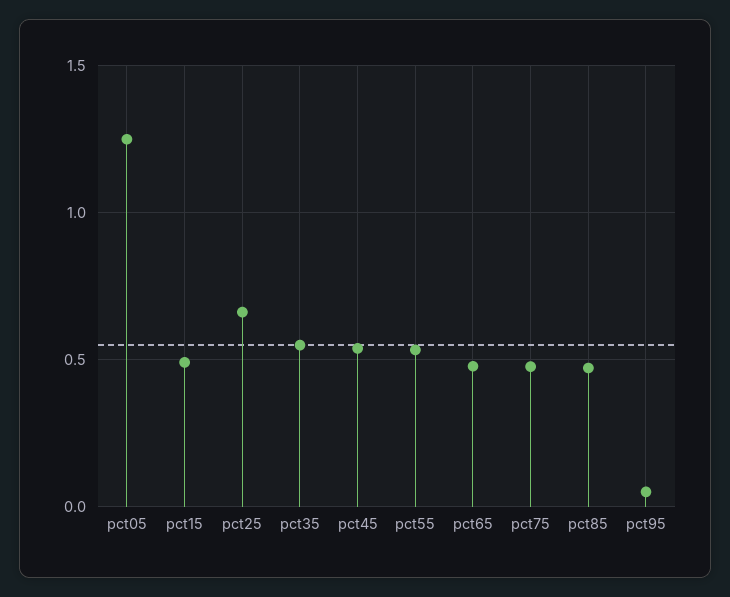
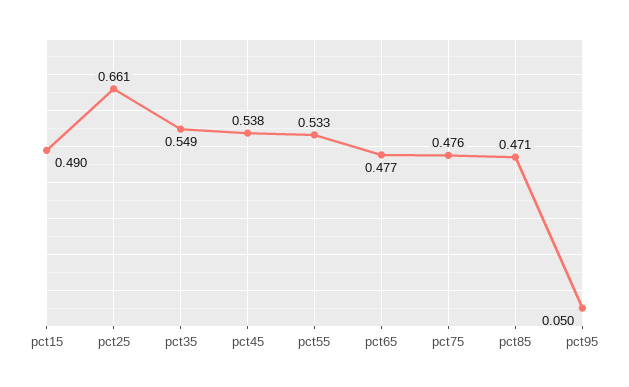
  {
-   "pct05": 1.25,
    "pct15": 0.49,
    "pct25": 0.661,
    "pct35": 0.549,
    "pct45": 0.538,
    "pct55": 0.533,
    "pct65": 0.477,
    "pct75": 0.476,
    "pct85": 0.471,
    "pct95": 0.05
  }

